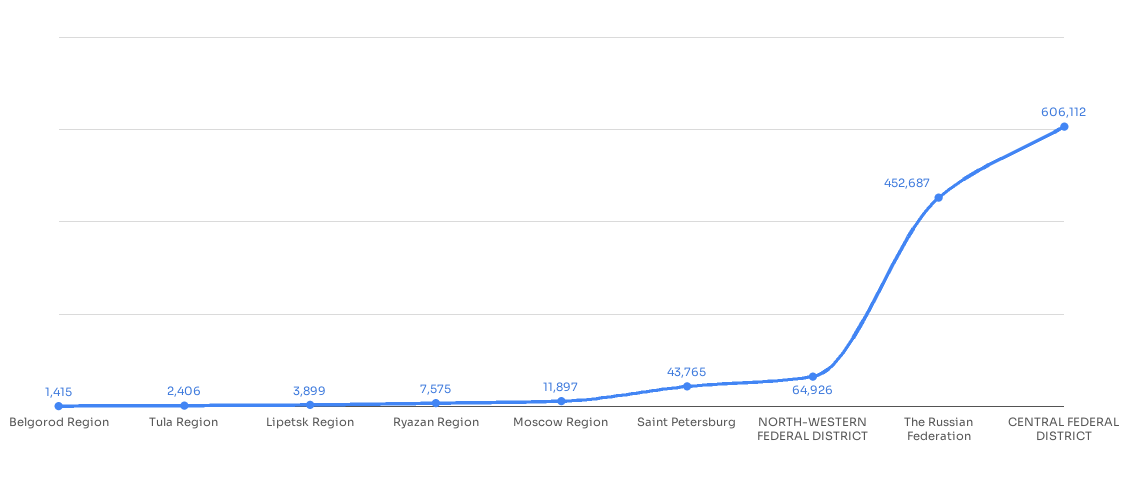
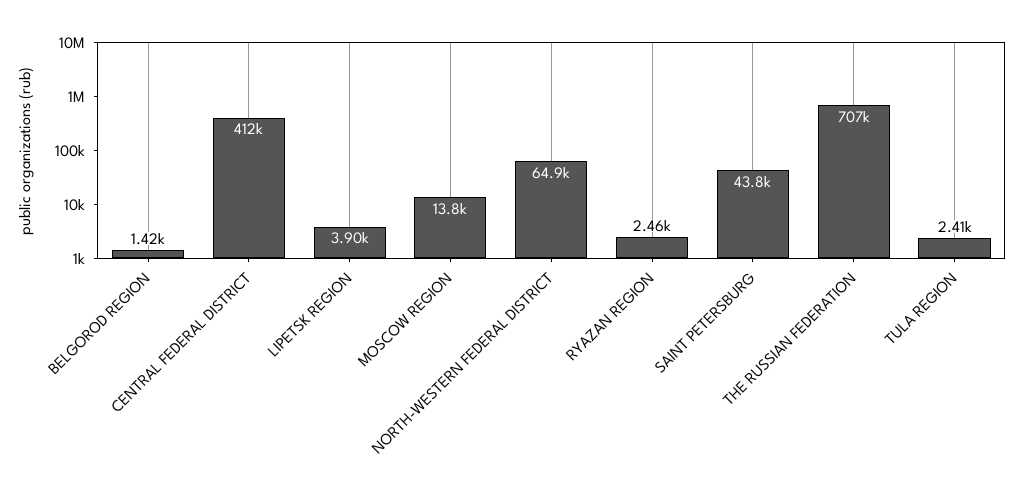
  {
    "Belgorod Region": 1415,
    "Tula Region": 2406,
    "Lipetsk Region": 3899,
-   "Ryazan Region": 7575,
+   "Ryazan Region": 2460,
-   "Moscow Region": 11897,
+   "Moscow Region": 13800,
    "Saint Petersburg": 43765,
    "NORTH-WESTERN FEDERAL DISTRICT": 64926,
-   "The Russian Federation": 452687,
+   "The Russian Federation": 707000,
-   "CENTRAL FEDERAL DISTRICT": 606112
+   "CENTRAL FEDERAL DISTRICT": 412000
  }

